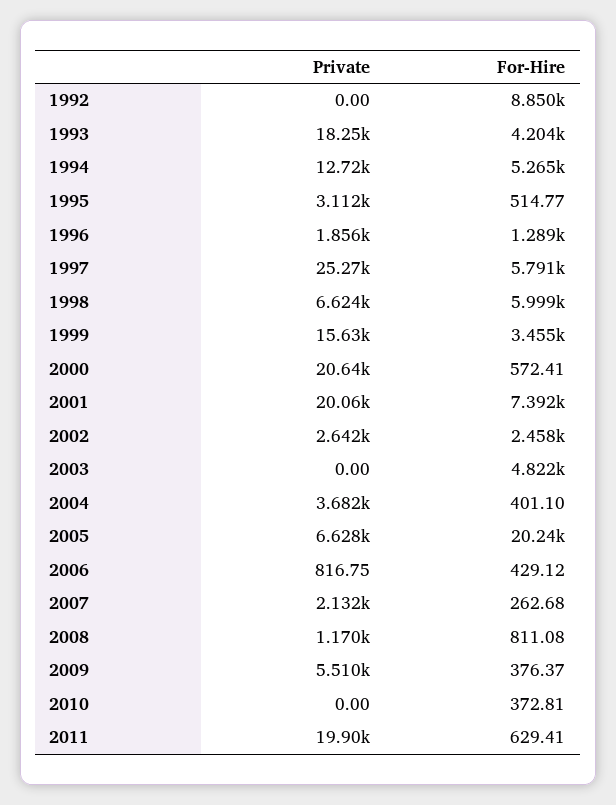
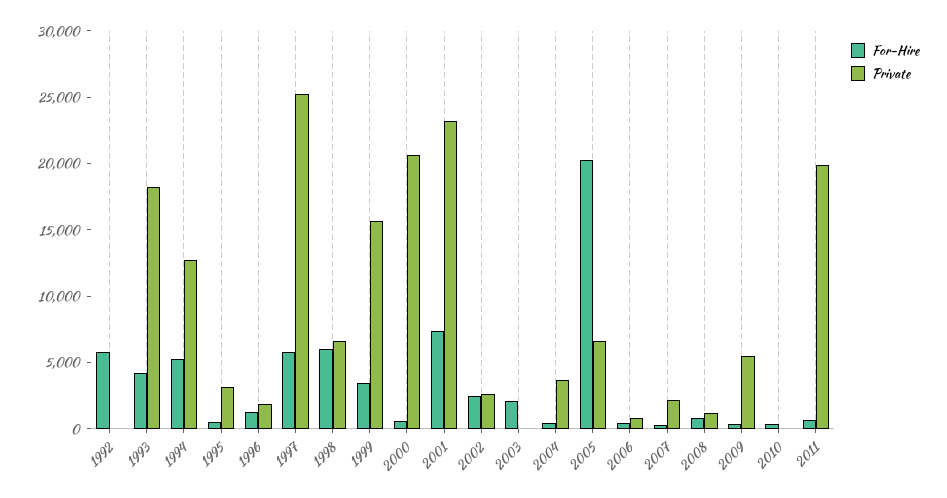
  {
    "Private": {
      "1992": 0,
      "1993": 18250,
      "1994": 12720,
      "1995": 3112,
      "1996": 1856,
      "1997": 25270,
      "1998": 6624,
      "1999": 15630,
      "2000": 20640,
-     "2001": 20060,
+     "2001": 23000,
      "2002": 2642,
      "2003": 0,
      "2004": 3682,
      "2005": 6628,
      "2006": 816.75,
      "2007": 2132,
      "2008": 1170,
      "2009": 5510,
      "2010": 0,
      "2011": 19900
    },
    "For-Hire": {
-     "1992": 8850,
+     "1992": 6000,
      "1993": 4204,
      "1994": 5265,
      "1995": 514.77,
      "1996": 1289,
      "1997": 5791,
      "1998": 5999,
      "1999": 3455,
      "2000": 572.41,
      "2001": 7392,
      "2002": 2458,
-     "2003": 4822,
+     "2003": 2000,
      "2004": 401.1,
      "2005": 20240,
      "2006": 429.12,
      "2007": 262.68,
      "2008": 811.08,
      "2009": 376.37,
      "2010": 372.81,
      "2011": 629.41
    }
  }

